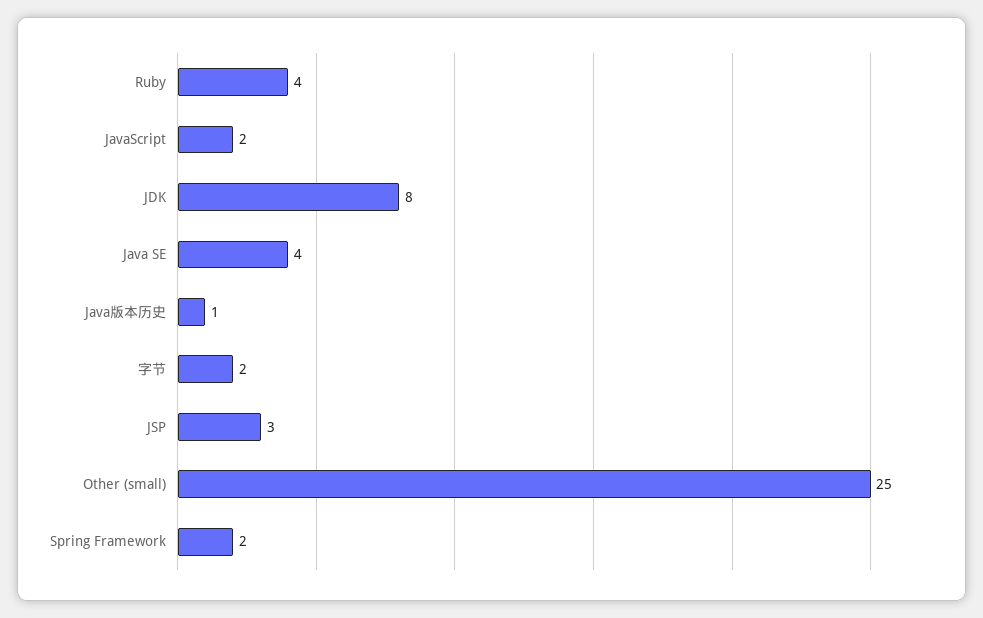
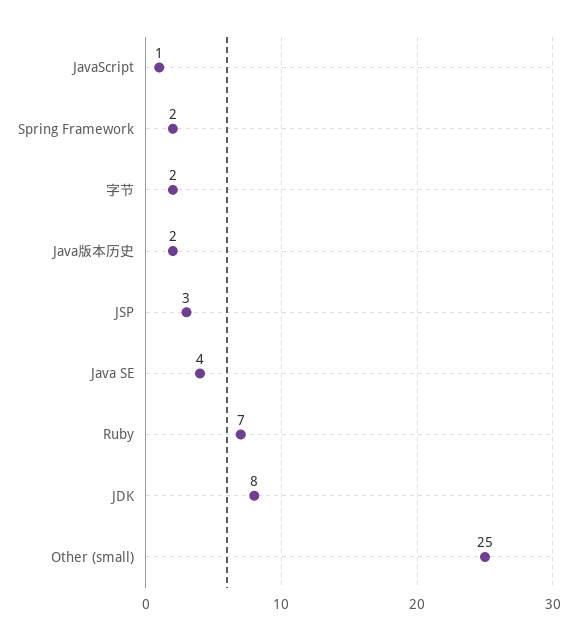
  {
-   "Ruby": 4,
+   "Ruby": 7,
-   "JavaScript": 2,
+   "JavaScript": 1,
    "JDK": 8,
    "Java SE": 4,
-   "Java版本历史": 1,
+   "Java版本历史": 2,
    "字节": 2,
    "JSP": 3,
    "Other (small)": 25,
    "Spring Framework": 2
  }

